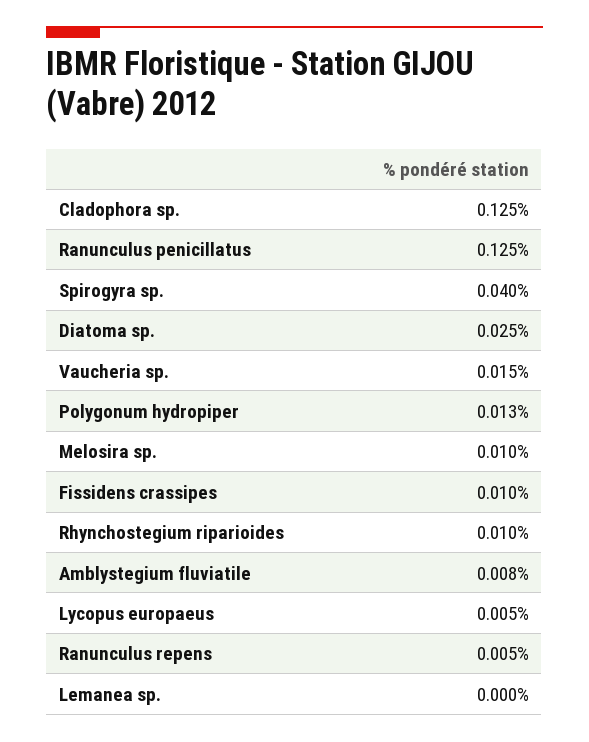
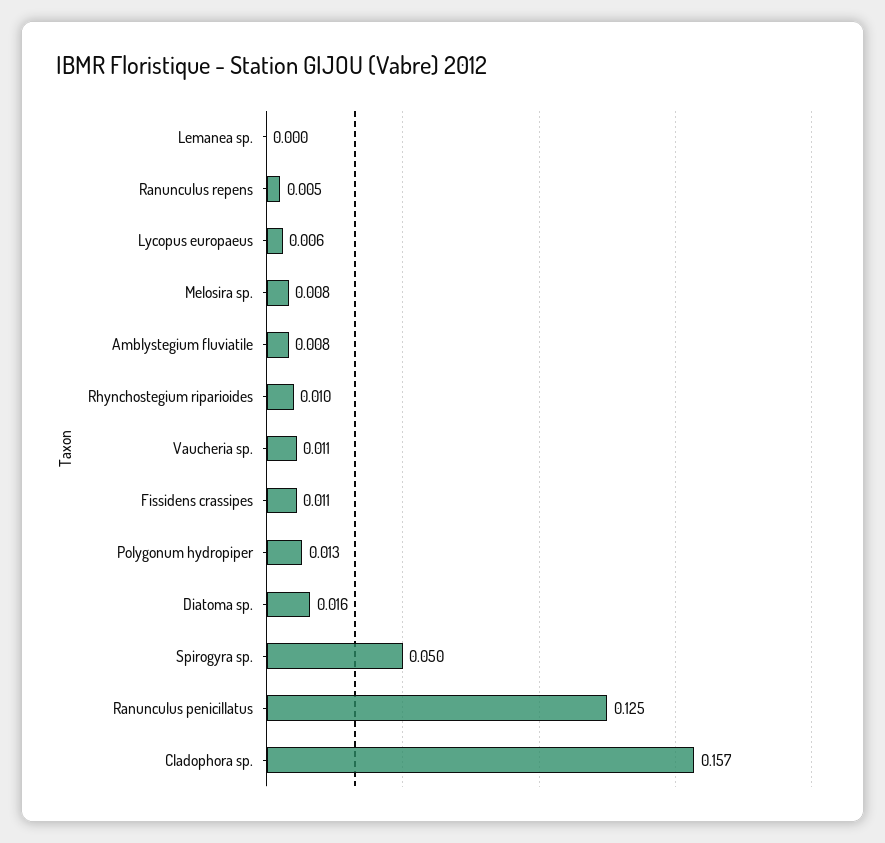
  {
-   "Cladophora sp.": 0.125,
+   "Cladophora sp.": 0.157,
    "Ranunculus penicillatus": 0.125,
-   "Spirogyra sp.": 0.04,
+   "Spirogyra sp.": 0.05,
-   "Diatoma sp.": 0.025,
+   "Diatoma sp.": 0.016,
-   "Vaucheria sp.": 0.015,
+   "Vaucheria sp.": 0.011,
    "Polygonum hydropiper": 0.013,
-   "Melosira sp.": 0.01,
+   "Melosira sp.": 0.008,
-   "Fissidens crassipes": 0.01,
+   "Fissidens crassipes": 0.011,
    "Rhynchostegium riparioides": 0.01,
    "Amblystegium fluviatile": 0.008,
-   "Lycopus europaeus": 0.005,
+   "Lycopus europaeus": 0.006,
    "Ranunculus repens": 0.005,
    "Lemanea sp.": 0
  }

